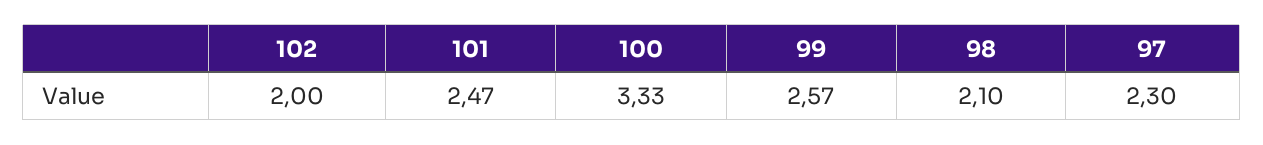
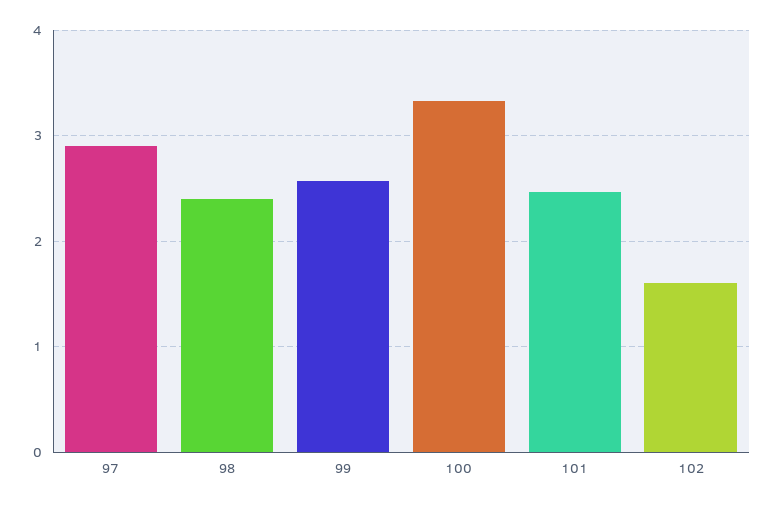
  {
-   "102": 2,
+   "102": 1.6,
    "101": 2.47,
    "100": 3.33,
    "99": 2.57,
-   "98": 2.1,
+   "98": 2.4,
-   "97": 2.3
+   "97": 2.9
  }

